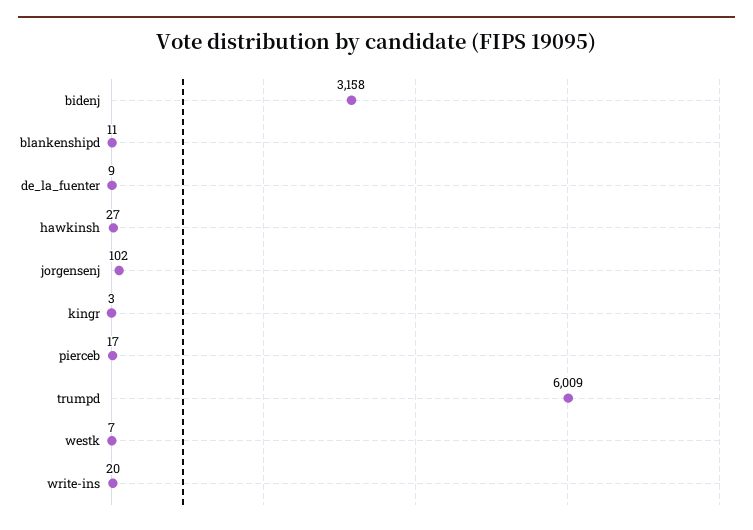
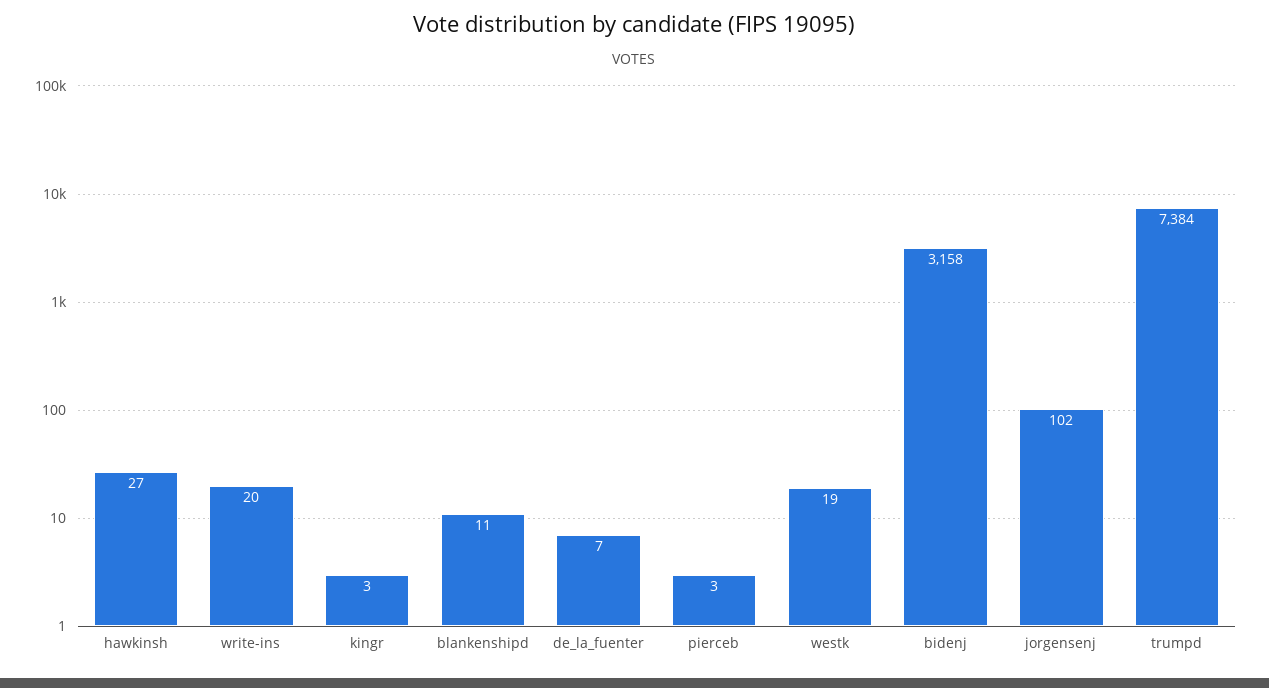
  {
    "bidenj": 3158,
    "blankenshipd": 11,
-   "de_la_fuenter": 9,
+   "de_la_fuenter": 7,
    "hawkinsh": 27,
    "jorgensenj": 102,
    "kingr": 3,
-   "pierceb": 17,
+   "pierceb": 3,
-   "trumpd": 6009,
+   "trumpd": 7384,
-   "westk": 7,
+   "westk": 19,
    "write-ins": 20
  }

